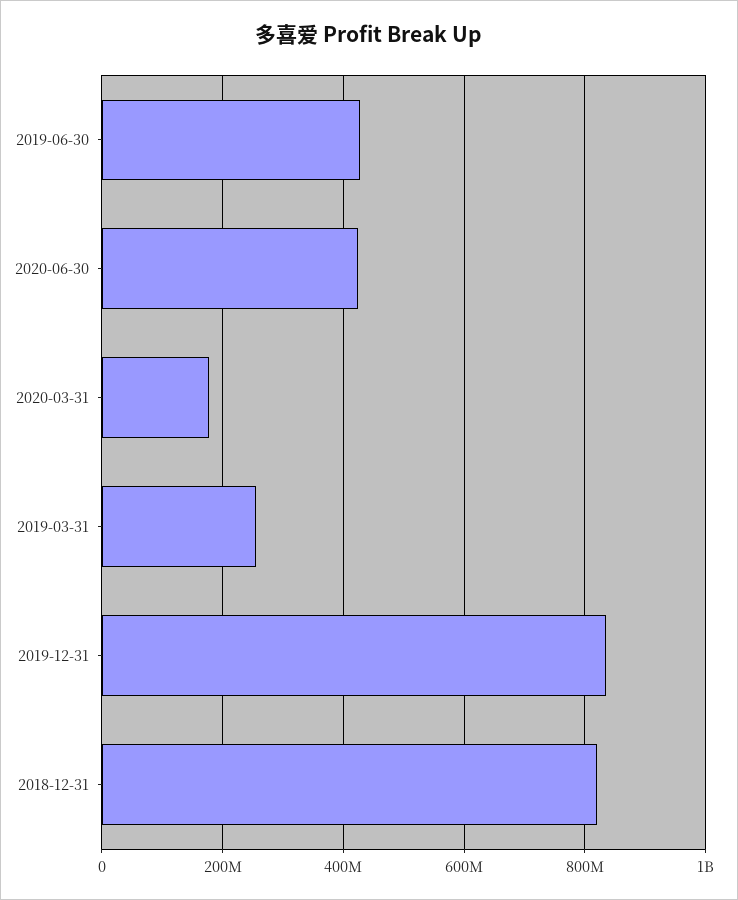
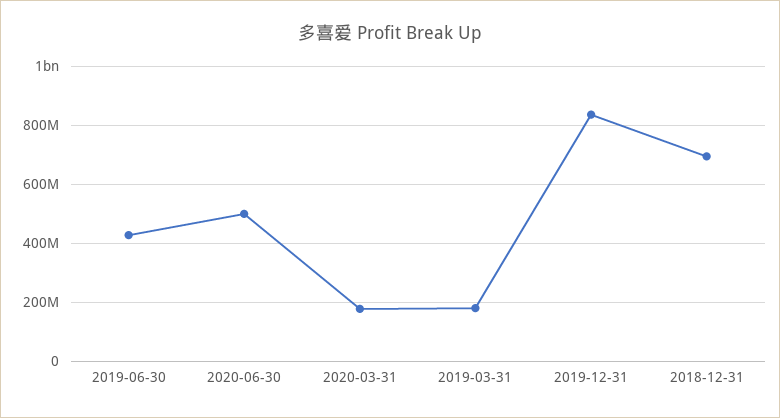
  {
    "2019-06-30": 420000000,
-   "2020-06-30": 420000000,
+   "2020-06-30": 500000000,
    "2020-03-31": 180000000,
-   "2019-03-31": 260000000,
+   "2019-03-31": 175000000,
    "2019-12-31": 840000000,
-   "2018-12-31": 820000000
+   "2018-12-31": 700000000
  }

